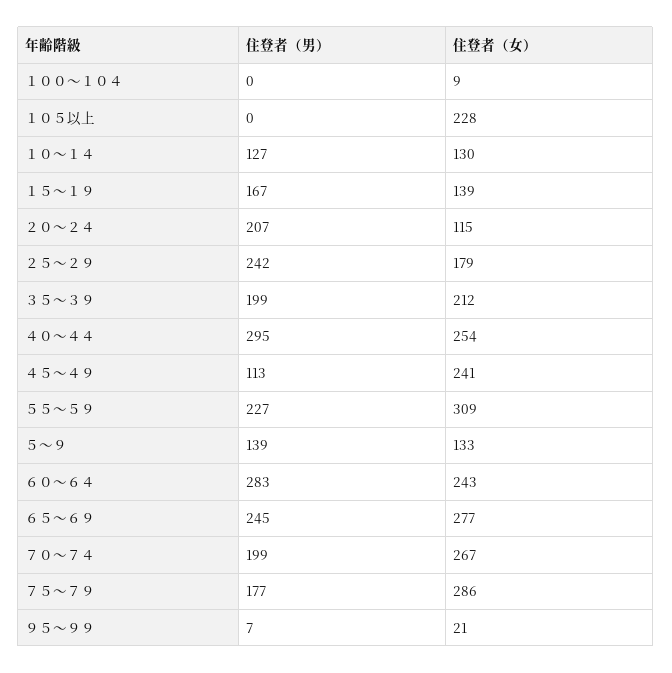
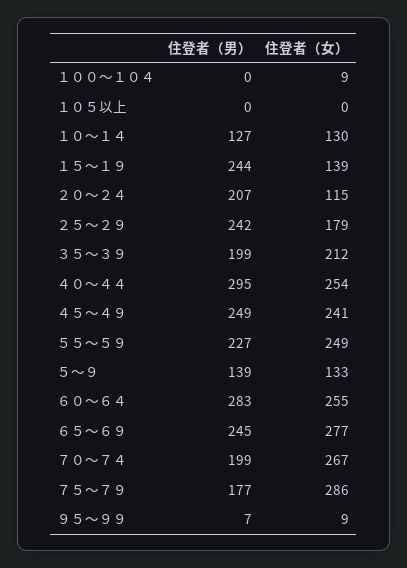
  {
    "住登者（男）": {
      "１００～１０４": 0,
      "１０５以上": 0,
      "１０～１４": 127,
-     "１５～１９": 167,
+     "１５～１９": 244,
      "２０～２４": 207,
      "２５～２９": 242,
      "３５～３９": 199,
      "４０～４４": 295,
-     "４５～４９": 113,
+     "４５～４９": 249,
      "５５～５９": 227,
      "５～９": 139,
      "６０～６４": 283,
      "６５～６９": 245,
      "７０～７４": 199,
      "７５～７９": 177,
      "９５～９９": 7
    },
    "住登者（女）": {
      "１００～１０４": 9,
-     "１０５以上": 228,
+     "１０５以上": 0,
      "１０～１４": 130,
      "１５～１９": 139,
      "２０～２４": 115,
      "２５～２９": 179,
      "３５～３９": 212,
      "４０～４４": 254,
      "４５～４９": 241,
-     "５５～５９": 309,
+     "５５～５９": 249,
      "５～９": 133,
-     "６０～６４": 243,
+     "６０～６４": 255,
      "６５～６９": 277,
      "７０～７４": 267,
      "７５～７９": 286,
-     "９５～９９": 21
+     "９５～９９": 9
    }
  }

